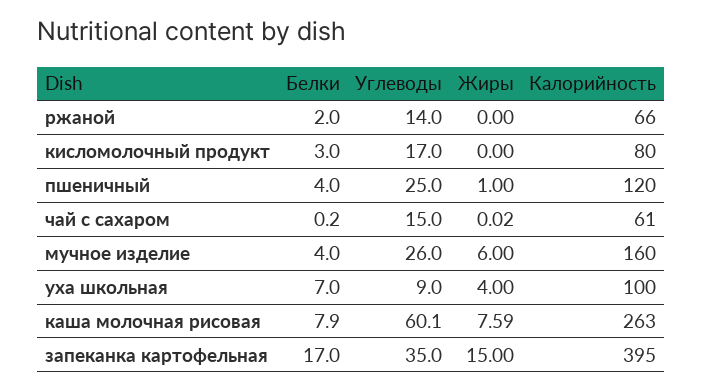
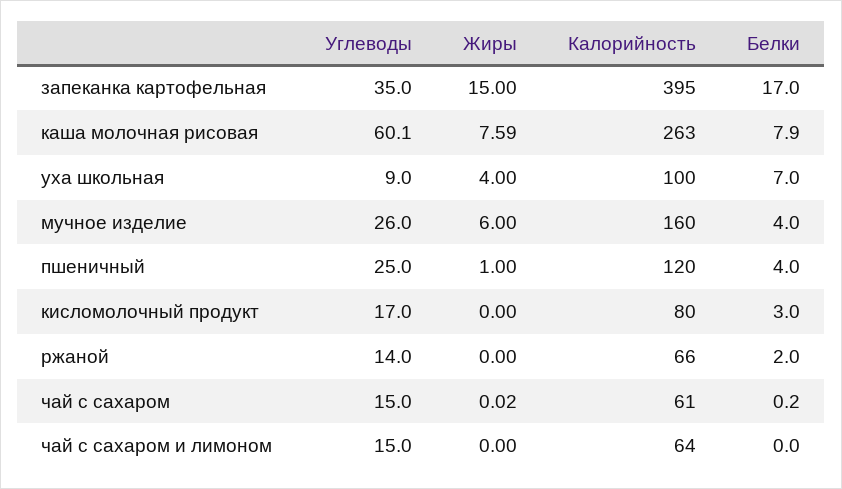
  {
    "Белки": {
      "ржаной": 2,
      "кисломолочный продукт": 3,
      "пшеничный": 4,
      "чай с сахаром": 0.2,
      "мучное изделие": 4,
      "уха школьная": 7,
      "каша молочная рисовая": 7.9,
-     "запеканка картофельная": 17
+     "запеканка картофельная": 17,
+     "чай с сахаром и лимоном": 0
    },
    "Углеводы": {
      "ржаной": 14,
      "кисломолочный продукт": 17,
      "пшеничный": 25,
      "чай с сахаром": 15,
      "мучное изделие": 26,
      "уха школьная": 9,
      "каша молочная рисовая": 60.1,
-     "запеканка картофельная": 35
+     "запеканка картофельная": 35,
+     "чай с сахаром и лимоном": 15
    },
    "Жиры": {
      "ржаной": 0,
      "кисломолочный продукт": 0,
      "пшеничный": 1,
      "чай с сахаром": 0.02,
      "мучное изделие": 6,
      "уха школьная": 4,
      "каша молочная рисовая": 7.59,
-     "запеканка картофельная": 15
+     "запеканка картофельная": 15,
+     "чай с сахаром и лимоном": 0
    },
    "Калорийность": {
      "ржаной": 66,
      "кисломолочный продукт": 80,
      "пшеничный": 120,
      "чай с сахаром": 61,
      "мучное изделие": 160,
      "уха школьная": 100,
      "каша молочная рисовая": 263,
-     "запеканка картофельная": 395
+     "запеканка картофельная": 395,
+     "чай с сахаром и лимоном": 64
    }
  }

